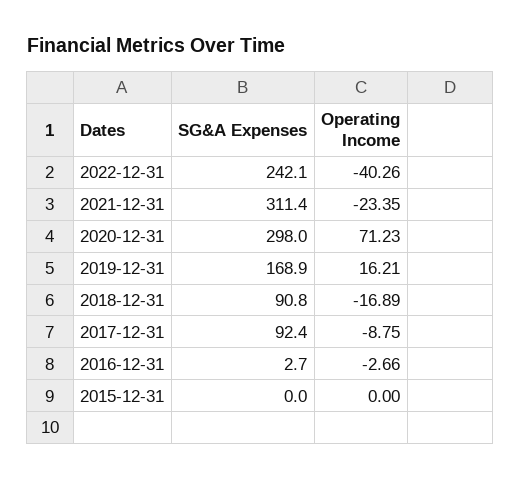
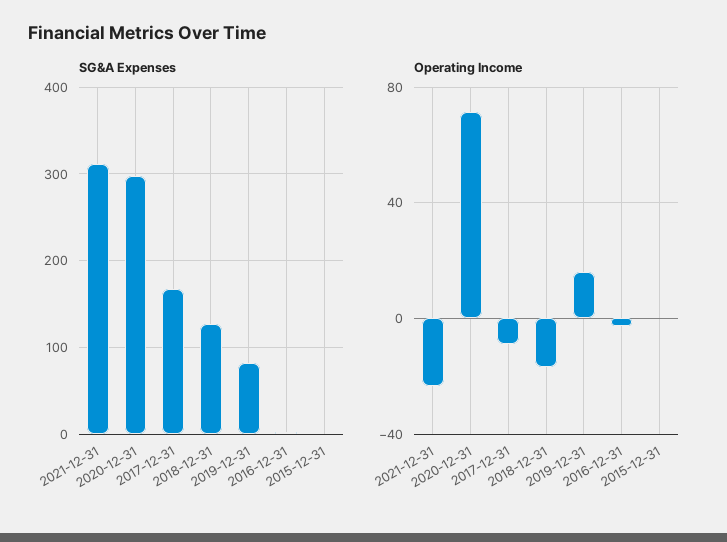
  {
    "SG&A Expenses": {
-     "2022-12-31": 242.1,
      "2021-12-31": 311.4,
      "2020-12-31": 298,
-     "2019-12-31": 168.9,
+     "2019-12-31": 80,
-     "2018-12-31": 90.8,
+     "2018-12-31": 130,
-     "2017-12-31": 92.4,
+     "2017-12-31": 170,
      "2016-12-31": 2.7,
      "2015-12-31": 0
    },
    "Operating Income": {
-     "2022-12-31": -40.26,
      "2021-12-31": -23.35,
      "2020-12-31": 71.23,
      "2019-12-31": 16.21,
      "2018-12-31": -16.89,
      "2017-12-31": -8.75,
      "2016-12-31": -2.66,
      "2015-12-31": 0
    }
  }

